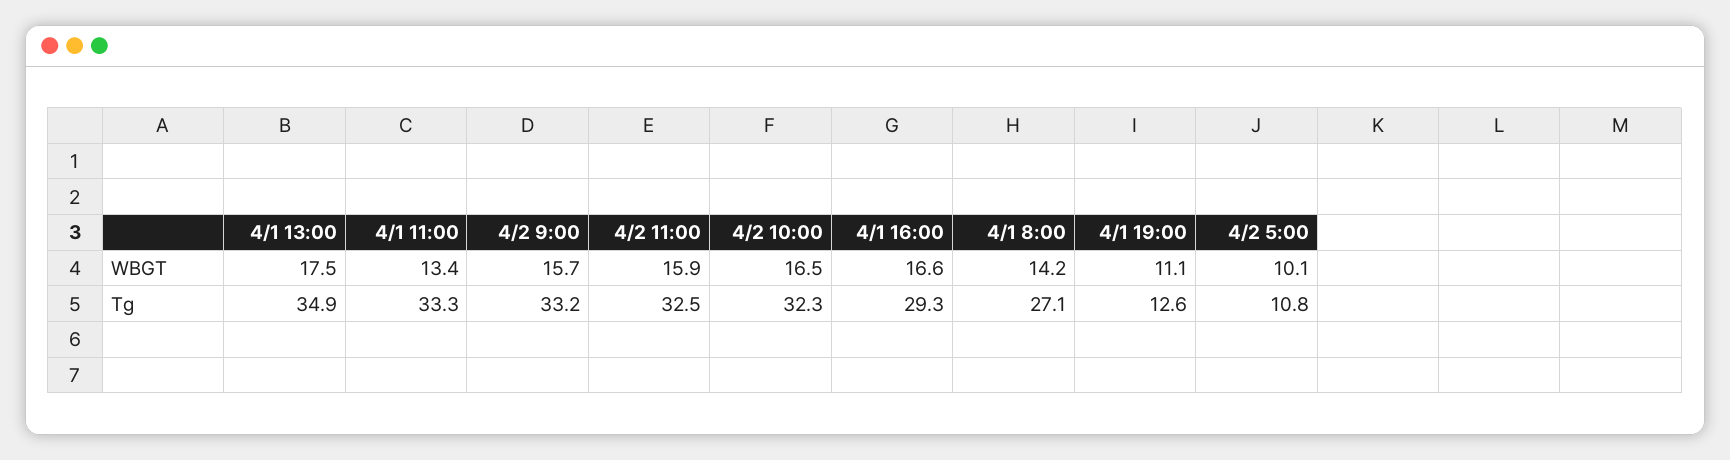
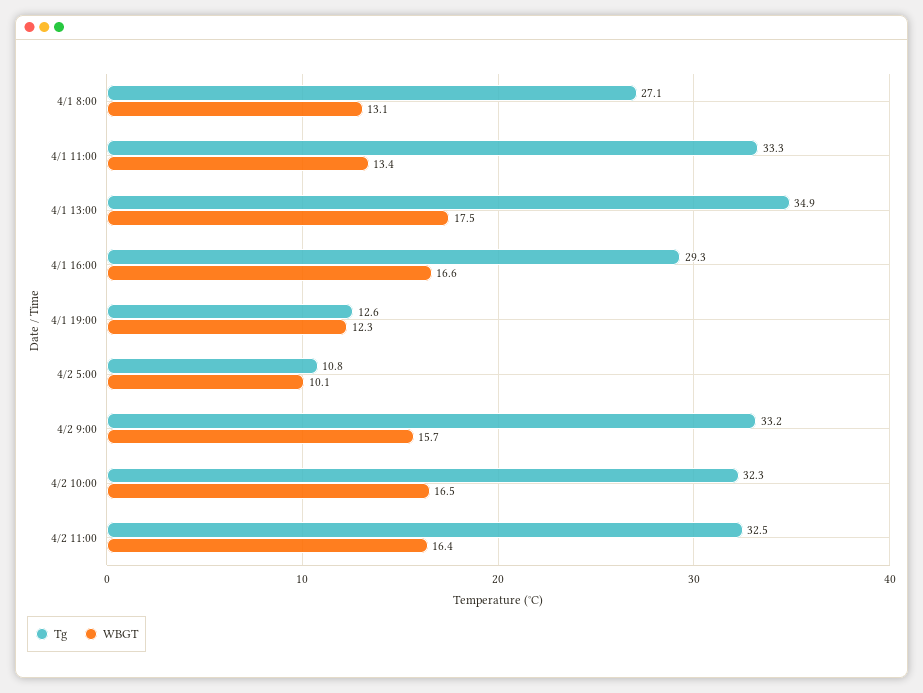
  {
    "WBGT": {
      "4/1 13:00": 17.5,
      "4/1 11:00": 13.4,
      "4/2 9:00": 15.7,
-     "4/2 11:00": 15.9,
+     "4/2 11:00": 16.4,
      "4/2 10:00": 16.5,
      "4/1 16:00": 16.6,
-     "4/1 8:00": 14.2,
+     "4/1 8:00": 13.1,
-     "4/1 19:00": 11.1,
+     "4/1 19:00": 12.3,
      "4/2 5:00": 10.1
    },
    "Tg": {
      "4/1 13:00": 34.9,
      "4/1 11:00": 33.3,
      "4/2 9:00": 33.2,
      "4/2 11:00": 32.5,
      "4/2 10:00": 32.3,
      "4/1 16:00": 29.3,
      "4/1 8:00": 27.1,
      "4/1 19:00": 12.6,
      "4/2 5:00": 10.8
    }
  }

